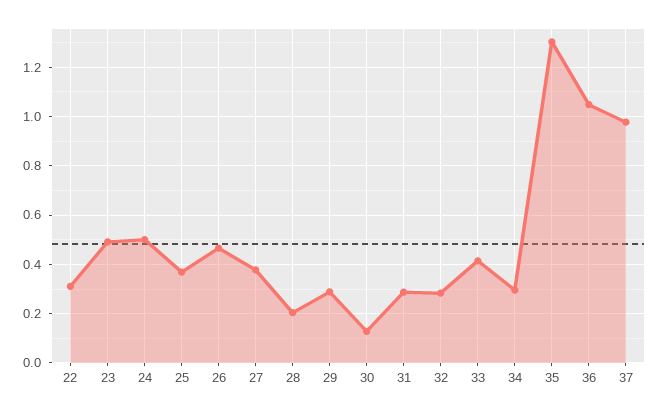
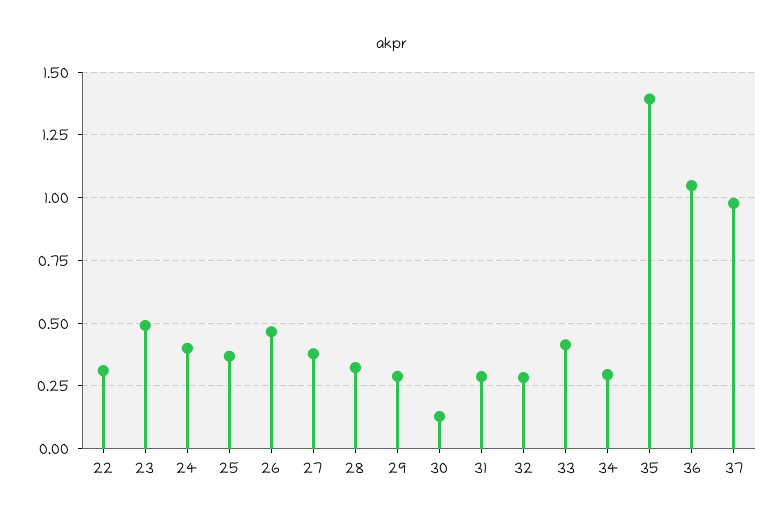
  {
    "22": 0.3,
    "23": 0.5,
-   "24": 0.5,
+   "24": 0.4,
    "25": 0.375,
    "26": 0.475,
    "27": 0.375,
-   "28": 0.2,
+   "28": 0.325,
    "29": 0.3,
    "30": 0.125,
    "31": 0.275,
    "32": 0.275,
    "33": 0.425,
    "34": 0.3,
-   "35": 1.3,
+   "35": 1.4,
    "36": 1.05,
    "37": 0.975
  }

